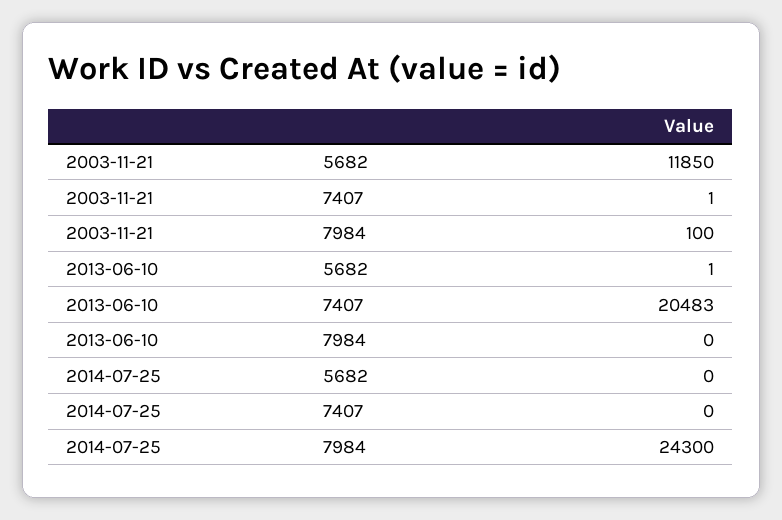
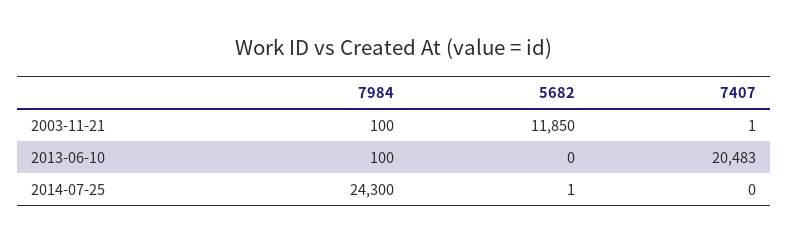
  {
    "2003-11-21": {
      "5682": 11850,
      "7407": 1,
      "7984": 100
    },
    "2013-06-10": {
-     "5682": 1,
+     "5682": 0,
      "7407": 20483,
-     "7984": 0
+     "7984": 100
    },
    "2014-07-25": {
-     "5682": 0,
+     "5682": 1,
      "7407": 0,
      "7984": 24300
    }
  }

